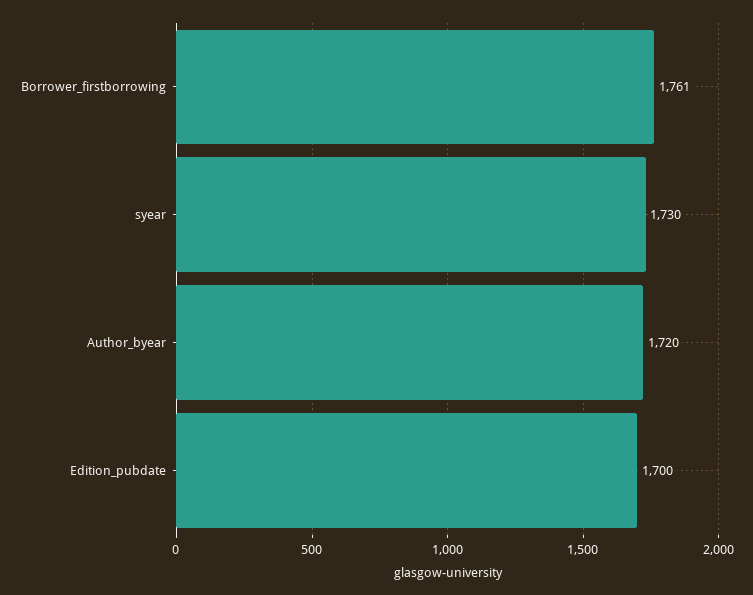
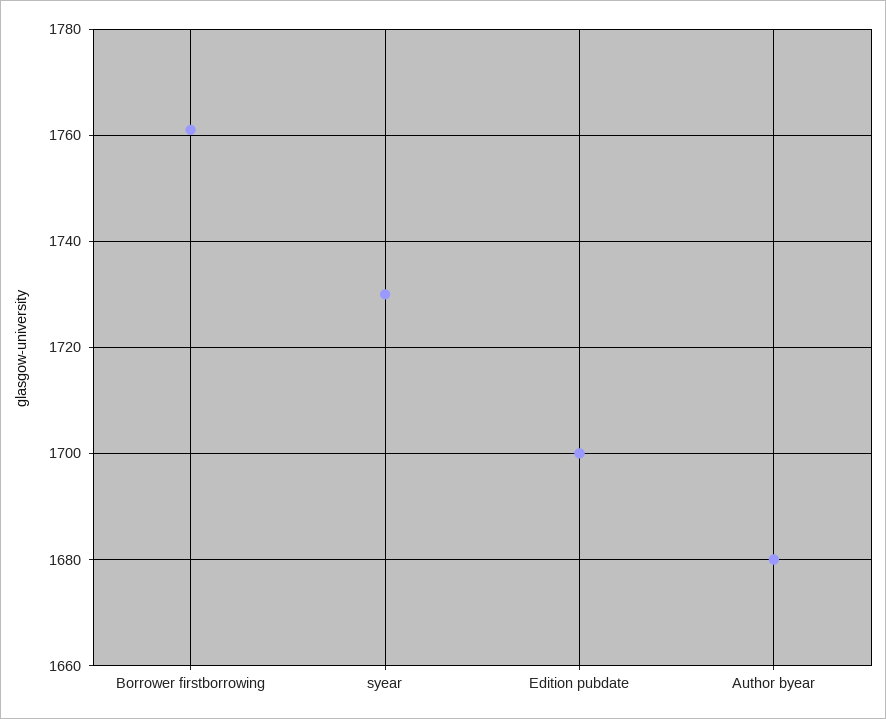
  {
    "Borrower_firstborrowing": 1761,
    "syear": 1730,
-   "Author_byear": 1720,
+   "Author_byear": 1680,
    "Edition_pubdate": 1700
  }

